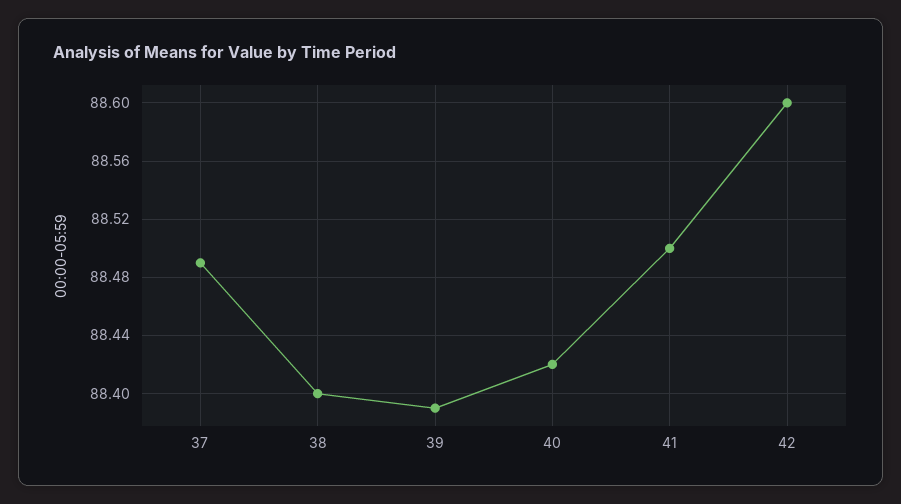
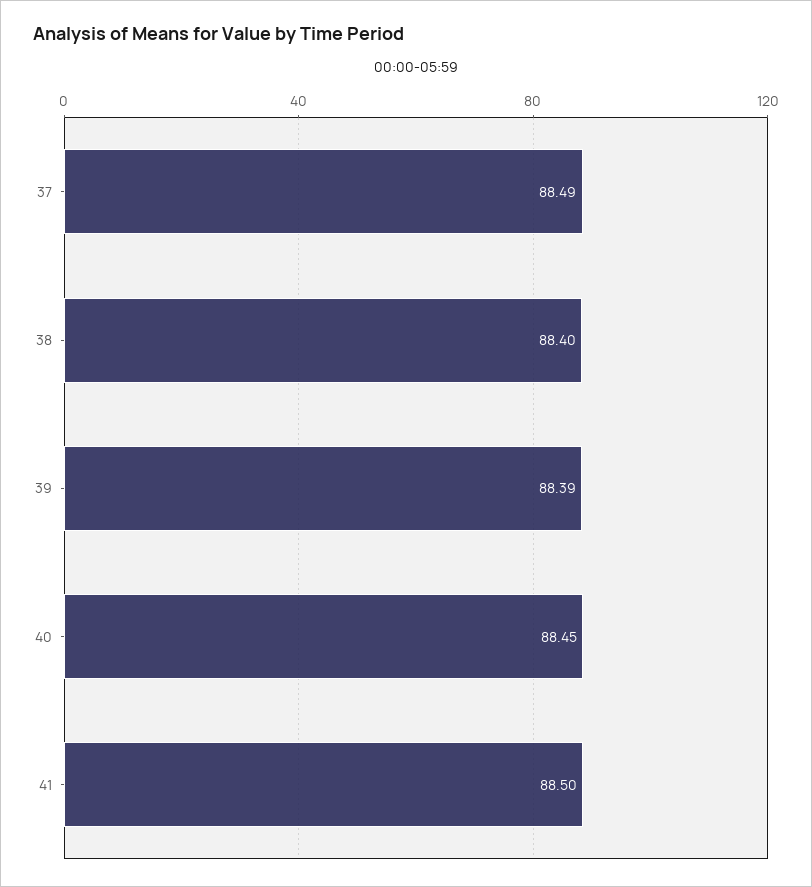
  {
    "37": 88.49,
    "38": 88.4,
    "39": 88.39,
-   "40": 88.42,
+   "40": 88.45,
-   "41": 88.5,
+   "41": 88.5
-   "42": 88.6
  }

